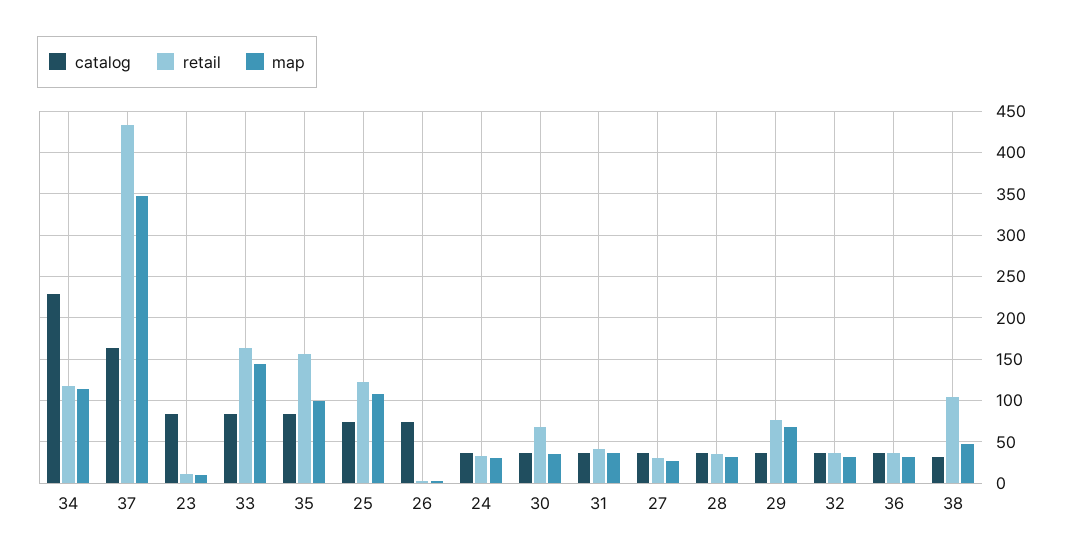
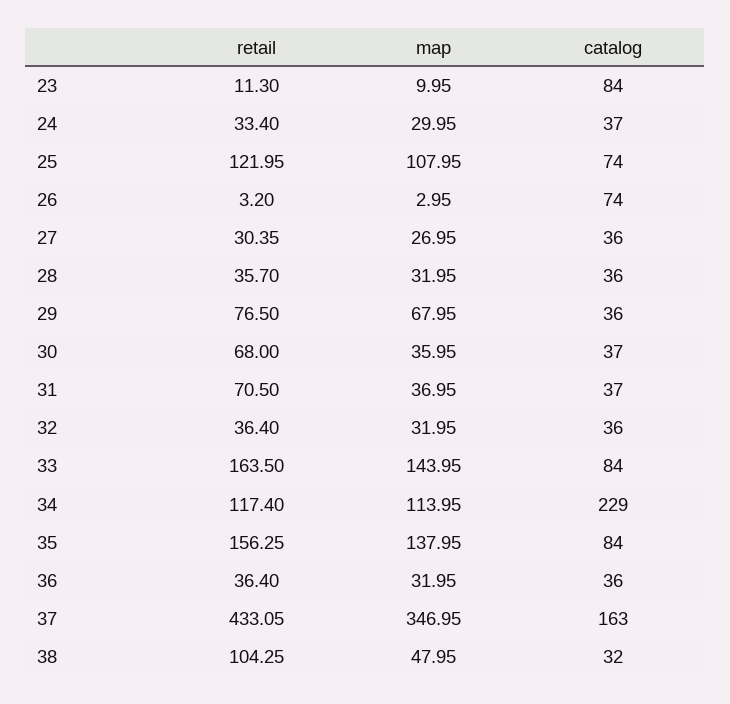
  {
    "catalog": {
      "34": 229,
      "37": 163,
      "23": 84,
      "33": 84,
      "35": 84,
      "25": 74,
      "26": 74,
      "24": 37,
      "30": 37,
      "31": 37,
      "27": 36,
      "28": 36,
      "29": 36,
      "32": 36,
      "36": 36,
      "38": 32
    },
    "retail": {
      "34": 117.4,
      "37": 433.05,
      "23": 11.3,
      "33": 163.5,
      "35": 156.25,
      "25": 121.95,
      "26": 3.2,
      "24": 33.4,
      "30": 68,
-     "31": 40,
+     "31": 70.5,
      "27": 30.35,
      "28": 35.7,
      "29": 76.5,
      "32": 36.4,
      "36": 36.4,
      "38": 104.25
    },
    "map": {
      "34": 113.95,
      "37": 346.95,
      "23": 9.95,
      "33": 143.95,
-     "35": 100,
+     "35": 137.95,
      "25": 107.95,
      "26": 2.95,
      "24": 29.95,
      "30": 35.95,
      "31": 36.95,
      "27": 26.95,
      "28": 31.95,
      "29": 67.95,
      "32": 31.95,
      "36": 31.95,
      "38": 47.95
    }
  }

